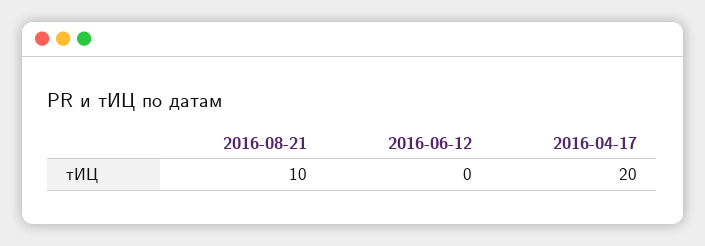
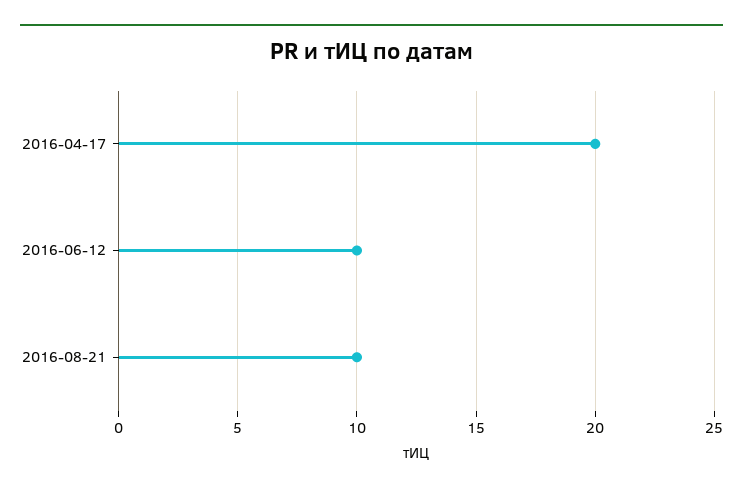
  {
    "2016-08-21": 10,
-   "2016-06-12": 0,
+   "2016-06-12": 10,
    "2016-04-17": 20
  }

